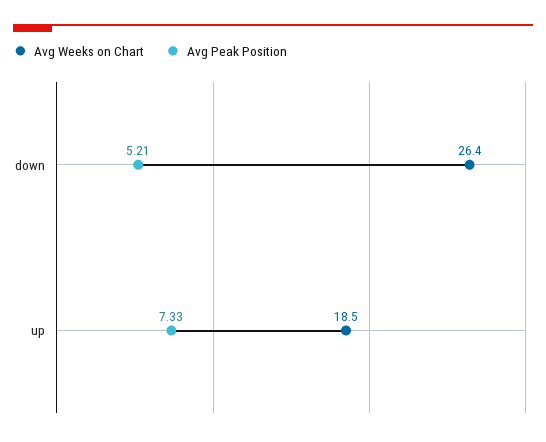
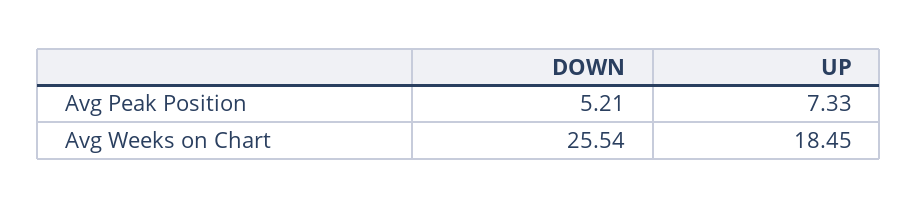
  {
    "Avg Weeks on Chart": {
-     "down": 26.4,
+     "down": 25.54,
      "up": 18.45
    },
    "Avg Peak Position": {
      "down": 5.21,
      "up": 7.33
    }
  }

